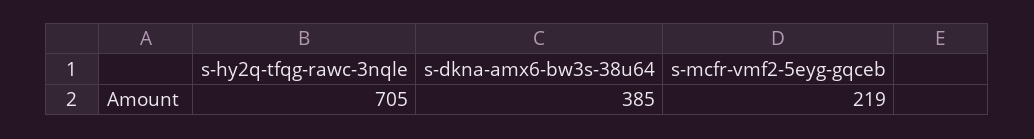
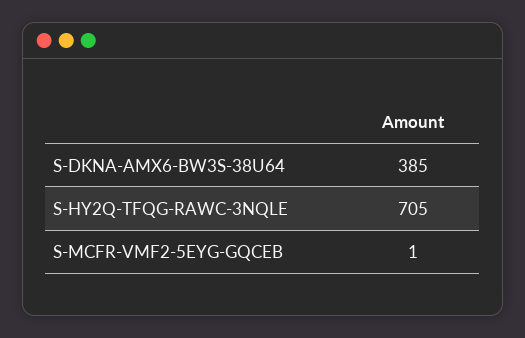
  {
    "s-hy2q-tfqg-rawc-3nqle": 705,
    "s-dkna-amx6-bw3s-38u64": 385,
-   "s-mcfr-vmf2-5eyg-gqceb": 219
+   "s-mcfr-vmf2-5eyg-gqceb": 1
  }

